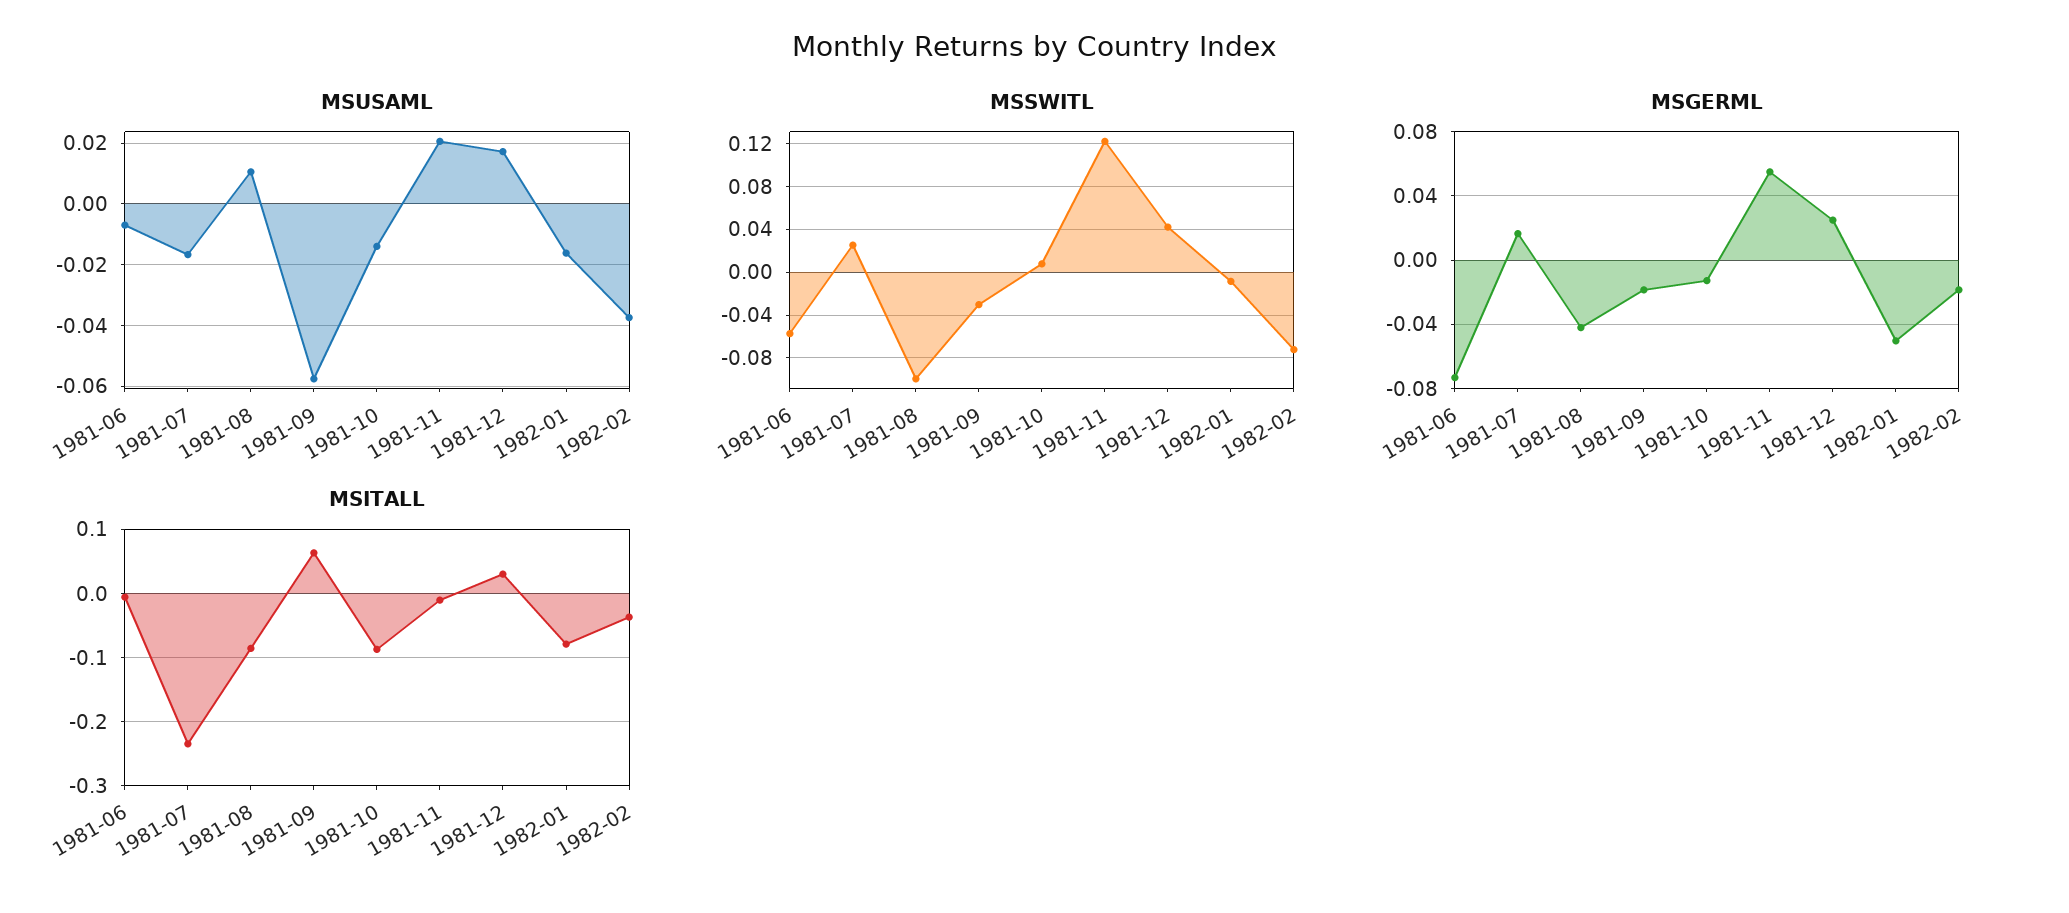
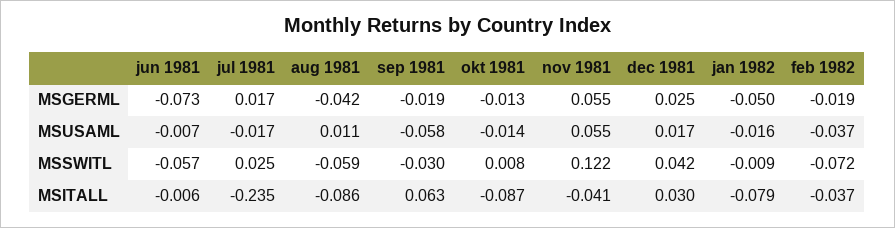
  {
    "MSUSAML": {
      "1981-06": -0.007,
      "1981-07": -0.017,
      "1981-08": 0.011,
      "1981-09": -0.058,
      "1981-10": -0.014,
-     "1981-11": 0.02,
+     "1981-11": 0.055,
      "1981-12": 0.017,
      "1982-01": -0.016,
      "1982-02": -0.037
    },
    "MSSWITL": {
      "1981-06": -0.057,
      "1981-07": 0.025,
-     "1981-08": -0.1,
+     "1981-08": -0.059,
      "1981-09": -0.03,
      "1981-10": 0.008,
      "1981-11": 0.122,
      "1981-12": 0.042,
      "1982-01": -0.009,
      "1982-02": -0.072
    },
    "MSGERML": {
      "1981-06": -0.073,
      "1981-07": 0.017,
      "1981-08": -0.042,
      "1981-09": -0.019,
      "1981-10": -0.013,
      "1981-11": 0.055,
      "1981-12": 0.025,
      "1982-01": -0.05,
      "1982-02": -0.019
    },
    "MSITALL": {
      "1981-06": -0.006,
      "1981-07": -0.235,
      "1981-08": -0.086,
      "1981-09": 0.063,
      "1981-10": -0.087,
-     "1981-11": -0.01,
+     "1981-11": -0.041,
      "1981-12": 0.03,
      "1982-01": -0.079,
      "1982-02": -0.037
    }
  }

